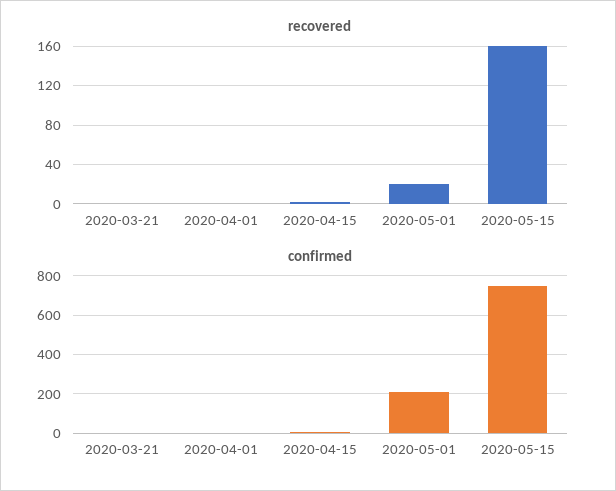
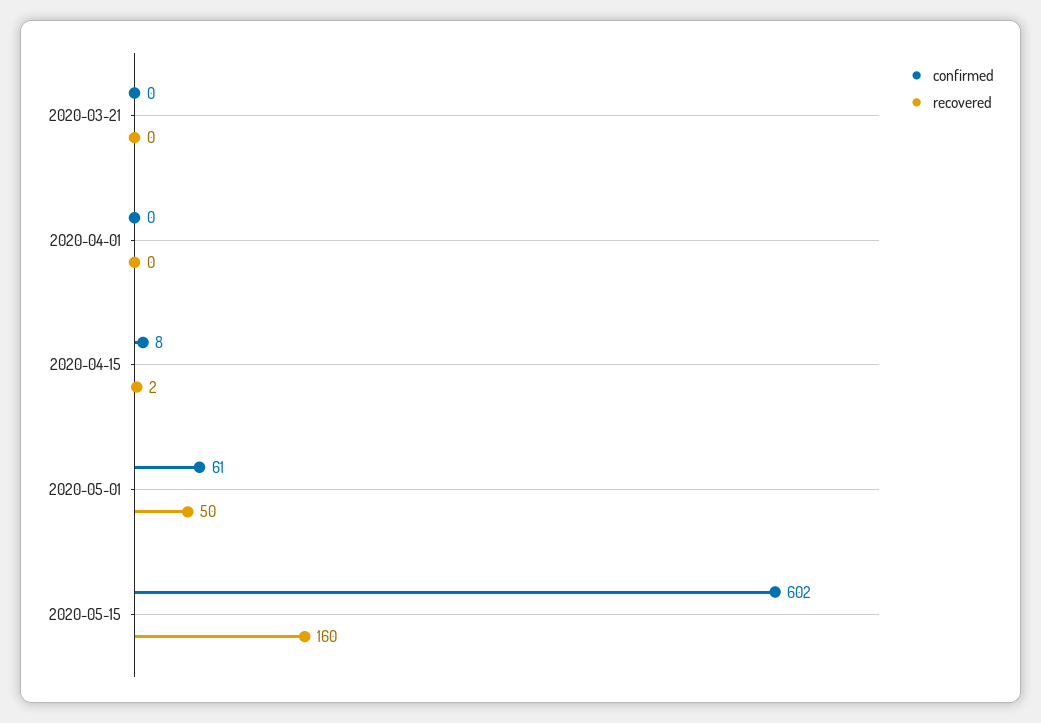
  {
    "recovered": {
      "2020-03-21": 0,
      "2020-04-01": 0,
      "2020-04-15": 2,
-     "2020-05-01": 20,
+     "2020-05-01": 50,
      "2020-05-15": 160
    },
    "confirmed": {
      "2020-03-21": 0,
      "2020-04-01": 0,
      "2020-04-15": 8,
-     "2020-05-01": 200,
+     "2020-05-01": 61,
-     "2020-05-15": 750
+     "2020-05-15": 602
    }
  }

